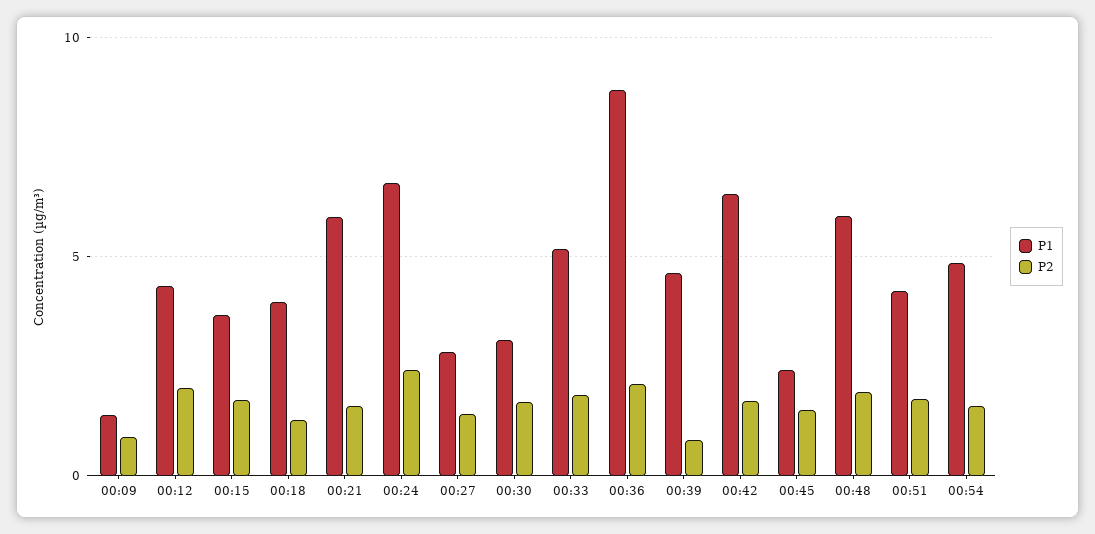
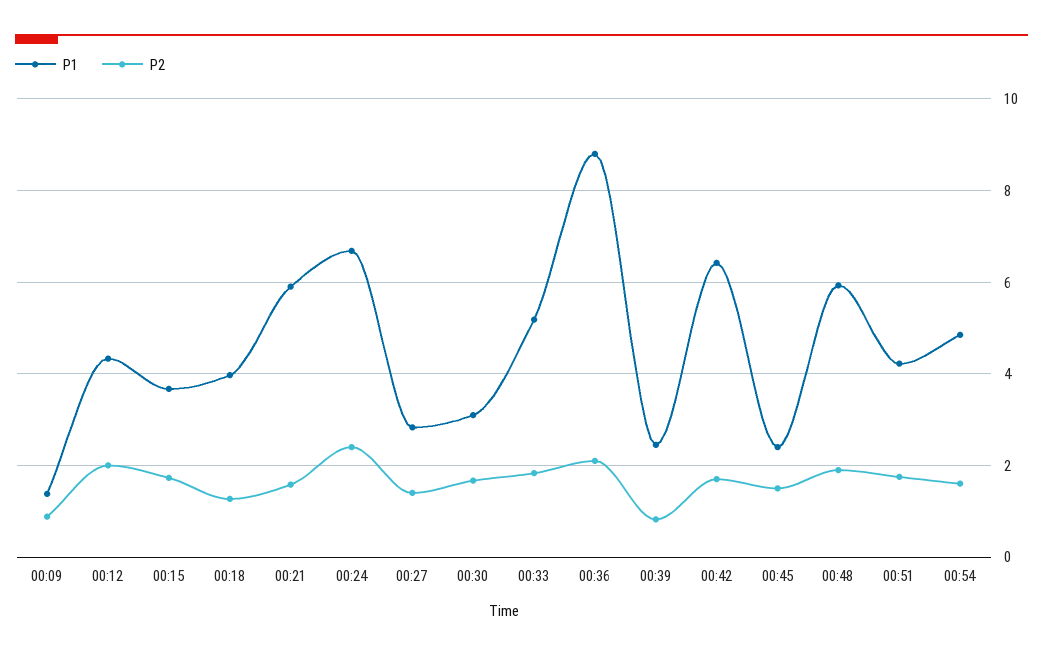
  {
    "P1": {
      "00:09": 1.4,
      "00:12": 4.4,
      "00:15": 3.6,
      "00:18": 4,
      "00:21": 6,
      "00:24": 6.6,
      "00:27": 2.8,
      "00:30": 3.2,
      "00:33": 5.2,
      "00:36": 8.8,
-     "00:39": 4.5,
+     "00:39": 2.4,
      "00:42": 6.4,
      "00:45": 2.4,
      "00:48": 6,
      "00:51": 4.2,
      "00:54": 4.8
    },
    "P2": {
      "00:09": 0.8,
      "00:12": 2,
      "00:15": 1.8,
      "00:18": 1.2,
      "00:21": 1.6,
      "00:24": 2.4,
      "00:27": 1.4,
      "00:30": 1.6,
      "00:33": 1.8,
      "00:36": 2.2,
      "00:39": 0.8,
      "00:42": 1.8,
      "00:45": 1.6,
      "00:48": 2,
      "00:51": 1.8,
      "00:54": 1.6
    }
  }

